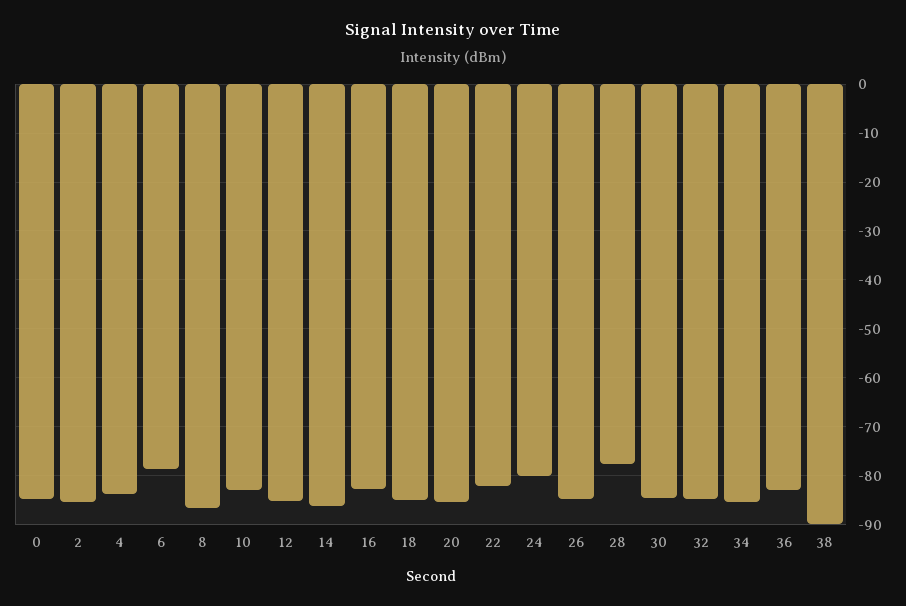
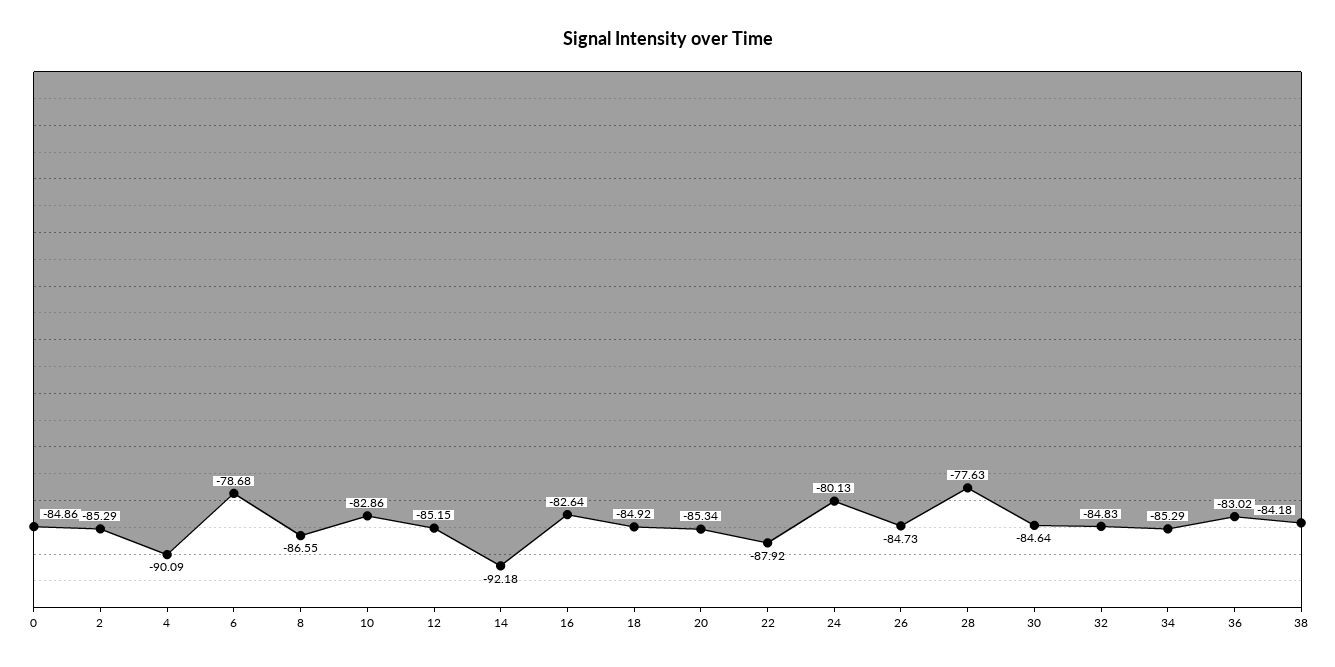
  {
    "0": -84.86,
    "2": -85.29,
-   "4": -84,
+   "4": -90.09,
    "6": -78.68,
    "8": -86.55,
    "10": -82.86,
    "12": -85.15,
-   "14": -86,
+   "14": -92.18,
    "16": -82.64,
    "18": -84.92,
    "20": -85.34,
-   "22": -82,
+   "22": -87.92,
    "24": -80.13,
    "26": -84.73,
    "28": -77.63,
    "30": -84.64,
    "32": -84.83,
    "34": -85.29,
    "36": -83.02,
-   "38": -90
+   "38": -84.18
  }

